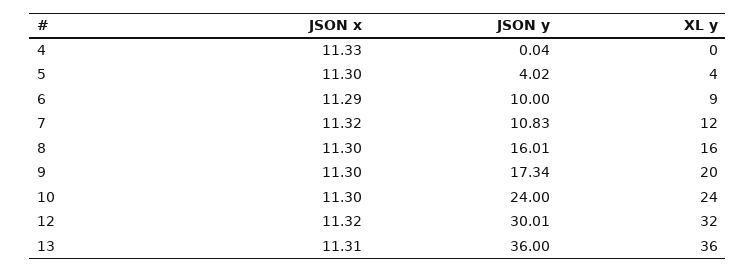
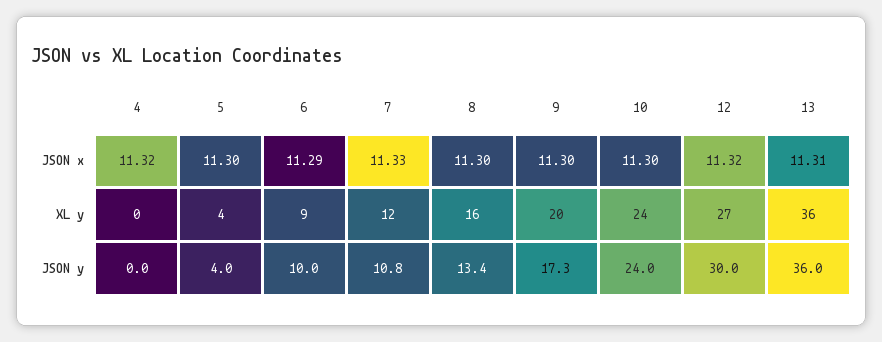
  {
    "JSON x": {
-     "4": 11.33,
+     "4": 11.32,
      "5": 11.3,
      "6": 11.29,
-     "7": 11.32,
+     "7": 11.33,
      "8": 11.3,
      "9": 11.3,
      "10": 11.3,
      "12": 11.32,
      "13": 11.31
    },
    "JSON y": {
      "4": 0.04,
      "5": 4.02,
      "6": 10,
      "7": 10.83,
-     "8": 16.01,
+     "8": 13.4,
      "9": 17.34,
      "10": 24,
      "12": 30.01,
      "13": 36
    },
    "XL y": {
      "4": 0,
      "5": 4,
      "6": 9,
      "7": 12,
      "8": 16,
      "9": 20,
      "10": 24,
-     "12": 32,
+     "12": 27,
      "13": 36
    }
  }

